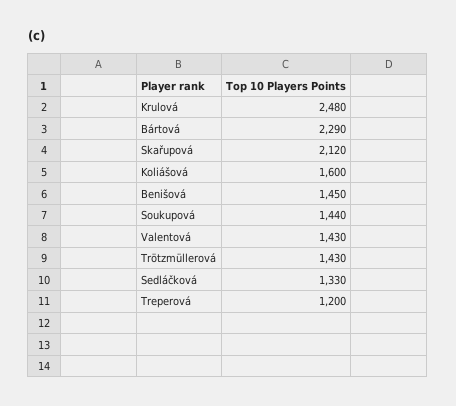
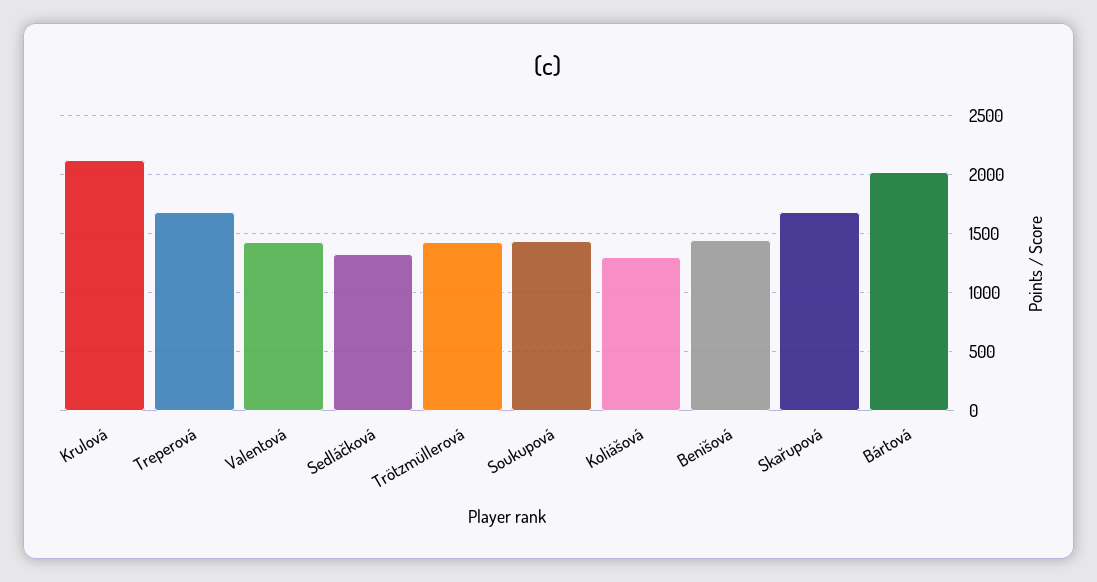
  {
-   "Krulová": 2480,
+   "Krulová": 2100,
-   "Bártová": 2290,
+   "Bártová": 2000,
-   "Skařupová": 2120,
+   "Skařupová": 1700,
-   "Koliášová": 1600,
+   "Koliášová": 1300,
    "Benišová": 1450,
    "Soukupová": 1440,
    "Valentová": 1430,
    "Trötzmüllerová": 1430,
    "Sedláčková": 1330,
-   "Treperová": 1200
+   "Treperová": 1700
  }

